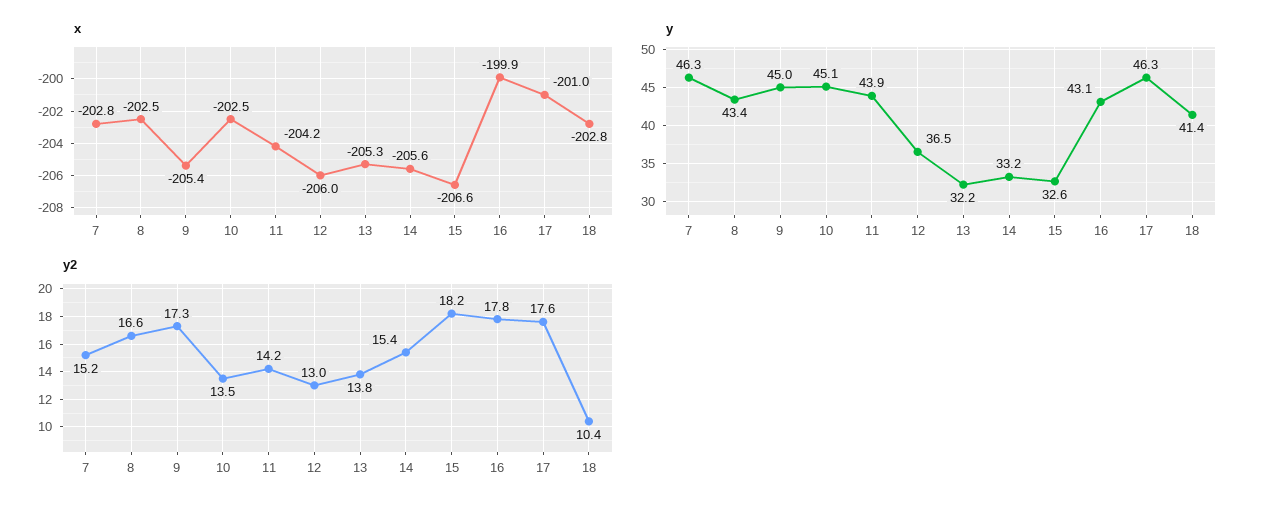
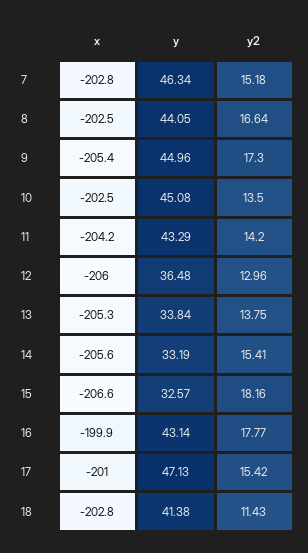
  {
    "x": {
      "7": -202.8,
      "8": -202.5,
      "9": -205.4,
      "10": -202.5,
      "11": -204.2,
      "12": -206,
      "13": -205.3,
      "14": -205.6,
      "15": -206.6,
      "16": -199.9,
      "17": -201,
      "18": -202.8
    },
    "y": {
      "7": 46.34,
-     "8": 43.4,
+     "8": 44.05,
      "9": 44.96,
      "10": 45.08,
-     "11": 43.9,
+     "11": 43.29,
      "12": 36.48,
-     "13": 32.2,
+     "13": 33.84,
      "14": 33.19,
      "15": 32.57,
      "16": 43.14,
-     "17": 46.3,
+     "17": 47.13,
      "18": 41.38
    },
    "y2": {
      "7": 15.18,
      "8": 16.64,
      "9": 17.3,
      "10": 13.5,
      "11": 14.2,
      "12": 12.96,
      "13": 13.75,
      "14": 15.41,
      "15": 18.16,
      "16": 17.77,
-     "17": 17.6,
+     "17": 15.42,
-     "18": 10.4
+     "18": 11.43
    }
  }

